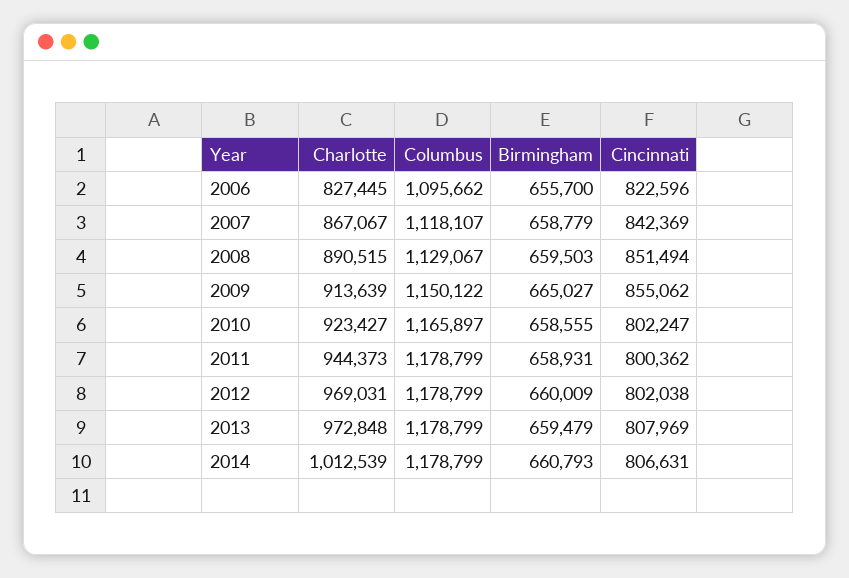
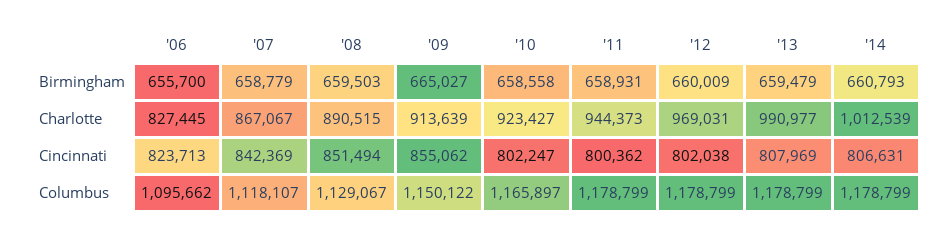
  {
    "Charlotte": {
      "2006": 827445,
      "2007": 867067,
      "2008": 890515,
      "2009": 913639,
      "2010": 923427,
      "2011": 944373,
      "2012": 969031,
-     "2013": 972848,
+     "2013": 990977,
      "2014": 1012539
    },
    "Columbus": {
      "2006": 1095662,
      "2007": 1118107,
      "2008": 1129067,
      "2009": 1150122,
      "2010": 1165897,
      "2011": 1178799,
      "2012": 1178799,
      "2013": 1178799,
      "2014": 1178799
    },
    "Birmingham": {
      "2006": 655700,
      "2007": 658779,
      "2008": 659503,
      "2009": 665027,
-     "2010": 658555,
+     "2010": 658558,
      "2011": 658931,
      "2012": 660009,
      "2013": 659479,
      "2014": 660793
    },
    "Cincinnati": {
-     "2006": 822596,
+     "2006": 823713,
      "2007": 842369,
      "2008": 851494,
      "2009": 855062,
      "2010": 802247,
      "2011": 800362,
      "2012": 802038,
      "2013": 807969,
      "2014": 806631
    }
  }

